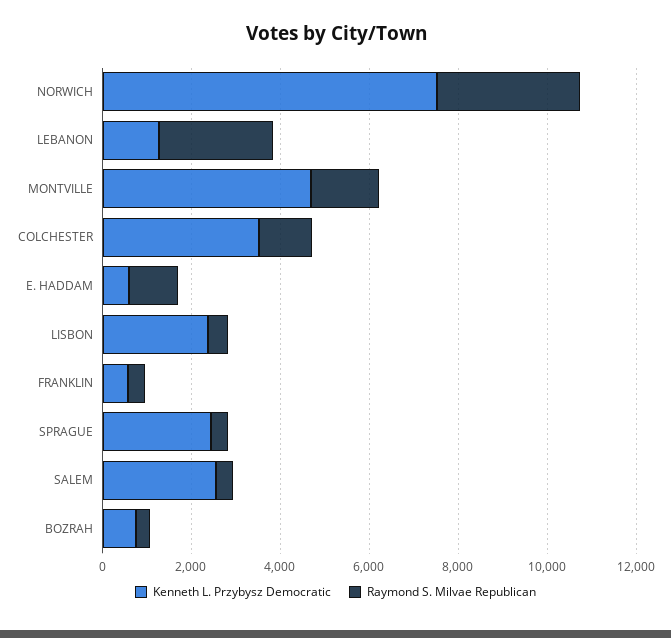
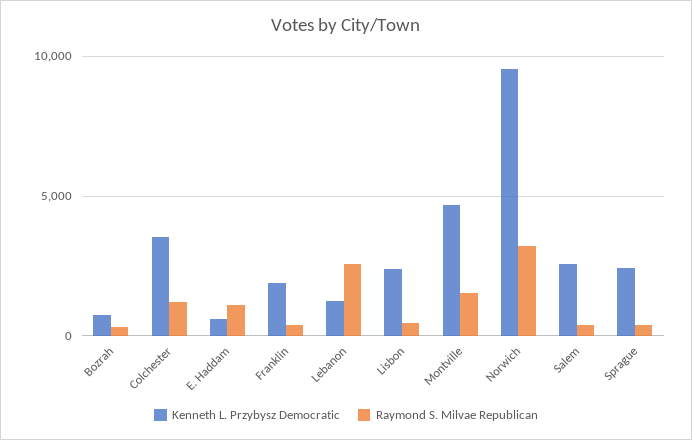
  {
    "Kenneth L. Przybysz Democratic": {
-     "NORWICH": 7500,
+     "NORWICH": 9500,
      "LEBANON": 1500,
      "MONTVILLE": 4500,
      "COLCHESTER": 3500,
      "E. HADDAM": 500,
      "LISBON": 2500,
-     "FRANKLIN": 500,
+     "FRANKLIN": 2000,
      "SPRAGUE": 2500,
      "SALEM": 2500,
      "BOZRAH": 500
    },
    "Raymond S. Milvae Republican": {
      "NORWICH": 3000,
      "LEBANON": 2500,
      "MONTVILLE": 1500,
      "COLCHESTER": 1000,
      "E. HADDAM": 1000,
      "LISBON": 500,
      "FRANKLIN": 500,
      "SPRAGUE": 500,
      "SALEM": 500,
      "BOZRAH": 500
    }
  }

